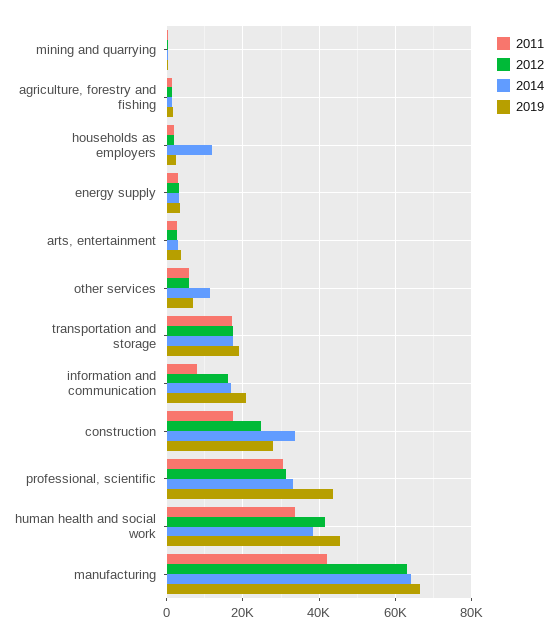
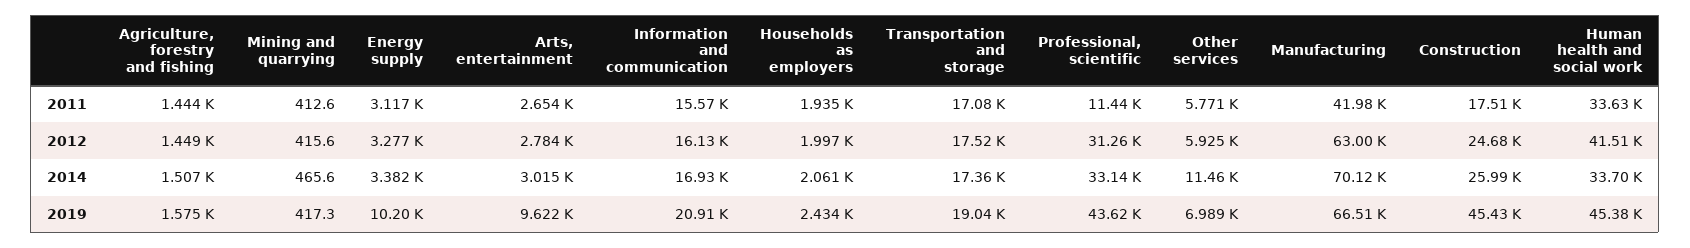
  {
    "2011": {
      "mining and quarrying": 412.6,
      "agriculture, forestry and fishing": 1444,
      "households as employers": 1935,
      "energy supply": 3117,
      "arts, entertainment": 2654,
      "other services": 5771,
      "transportation and storage": 17080,
-     "information and communication": 8000,
+     "information and communication": 15570,
      "construction": 17510,
-     "professional, scientific": 30000,
+     "professional, scientific": 11440,
      "human health and social work": 33630,
      "manufacturing": 41980
    },
    "2012": {
      "mining and quarrying": 415.6,
      "agriculture, forestry and fishing": 1449,
      "households as employers": 1997,
      "energy supply": 3277,
      "arts, entertainment": 2784,
      "other services": 5925,
      "transportation and storage": 17520,
      "information and communication": 16130,
      "construction": 24680,
      "professional, scientific": 31260,
      "human health and social work": 41510,
      "manufacturing": 63000
    },
    "2014": {
      "mining and quarrying": 465.6,
      "agriculture, forestry and fishing": 1507,
-     "households as employers": 12000,
+     "households as employers": 2061,
      "energy supply": 3382,
      "arts, entertainment": 3015,
      "other services": 11460,
      "transportation and storage": 17360,
      "information and communication": 16930,
-     "construction": 34000,
+     "construction": 25990,
      "professional, scientific": 33140,
-     "human health and social work": 38000,
+     "human health and social work": 33700,
-     "manufacturing": 64000
+     "manufacturing": 70120
    },
    "2019": {
      "mining and quarrying": 417.3,
      "agriculture, forestry and fishing": 1575,
      "households as employers": 2434,
-     "energy supply": 4000,
+     "energy supply": 10200,
-     "arts, entertainment": 4000,
+     "arts, entertainment": 9622,
      "other services": 6989,
      "transportation and storage": 19040,
      "information and communication": 20910,
-     "construction": 28000,
+     "construction": 45430,
      "professional, scientific": 43620,
      "human health and social work": 45380,
      "manufacturing": 66510
    }
  }

